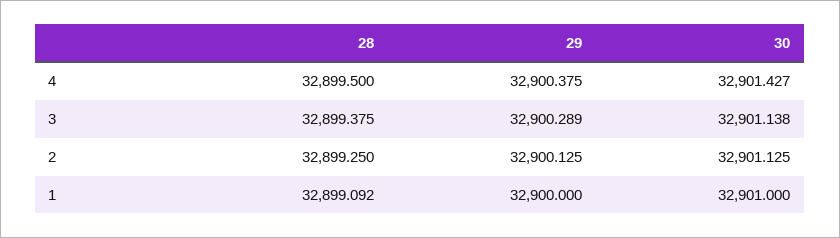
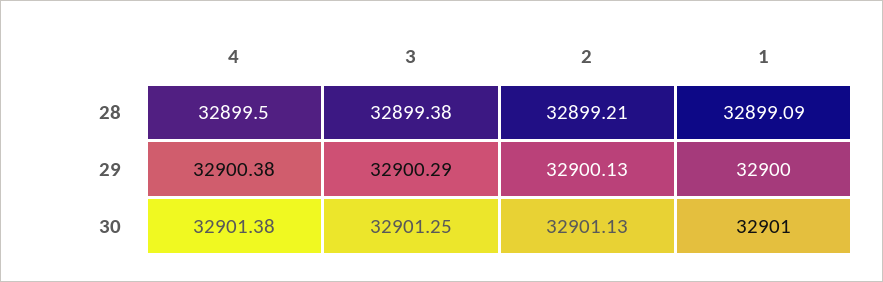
  {
    "28": {
      "4": 32899.5,
      "3": 32899.375,
-     "2": 32899.25,
+     "2": 32899.21,
      "1": 32899.092
    },
    "29": {
      "4": 32900.375,
      "3": 32900.289,
      "2": 32900.125,
      "1": 32900
    },
    "30": {
-     "4": 32901.427,
+     "4": 32901.38,
-     "3": 32901.138,
+     "3": 32901.25,
      "2": 32901.125,
      "1": 32901
    }
  }

